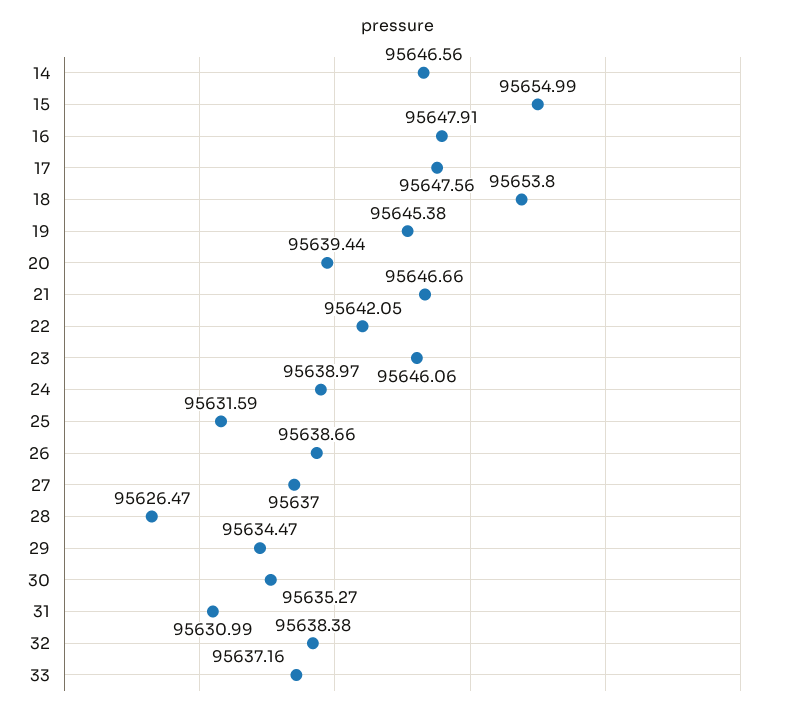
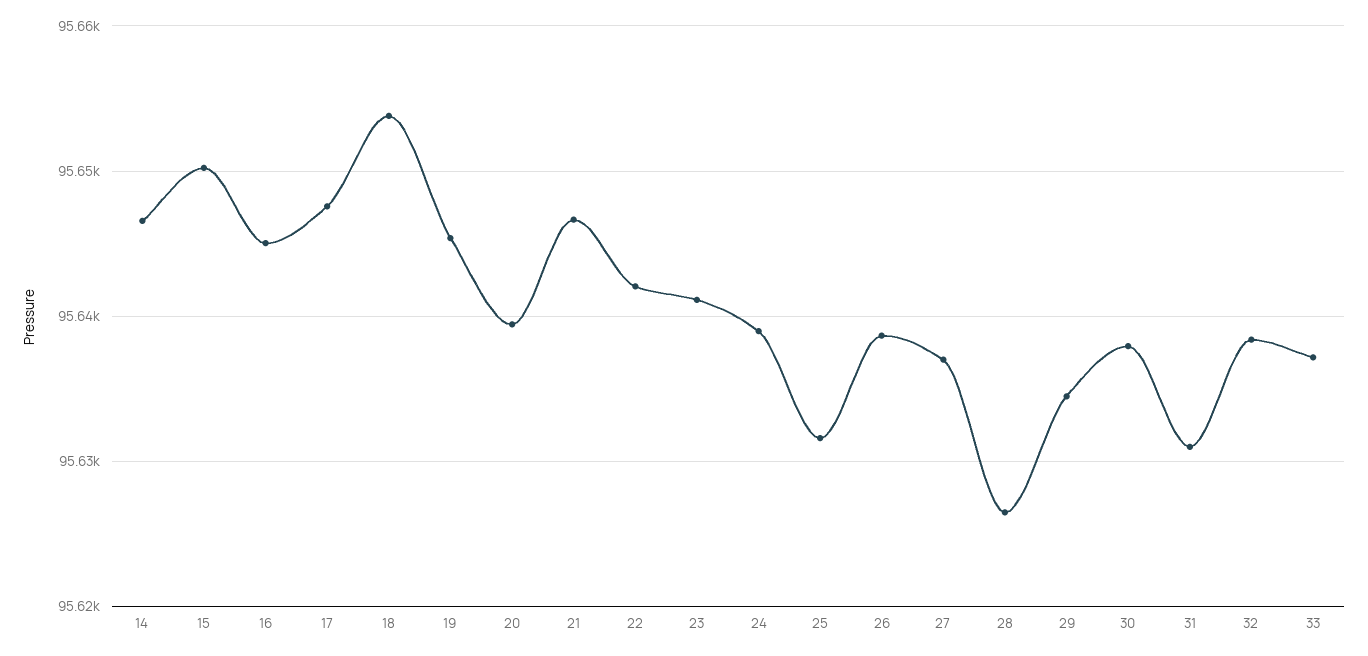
  {
    "14": 95646.56,
-   "15": 95654.99,
+   "15": 95650,
-   "16": 95647.91,
+   "16": 95645,
    "17": 95647.56,
    "18": 95653.8,
    "19": 95645.38,
    "20": 95639.44,
    "21": 95646.66,
    "22": 95642.05,
-   "23": 95646.06,
+   "23": 95641,
    "24": 95638.97,
    "25": 95631.59,
    "26": 95638.66,
    "27": 95637,
    "28": 95626.47,
    "29": 95634.47,
-   "30": 95635.27,
+   "30": 95638,
    "31": 95630.99,
    "32": 95638.38,
    "33": 95637.16
  }

